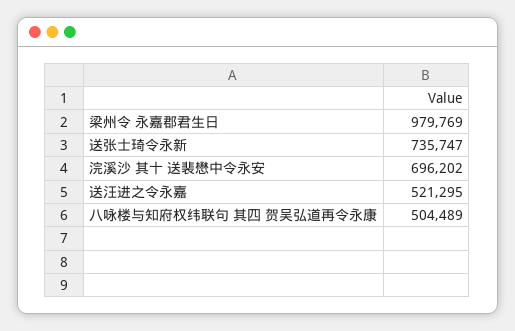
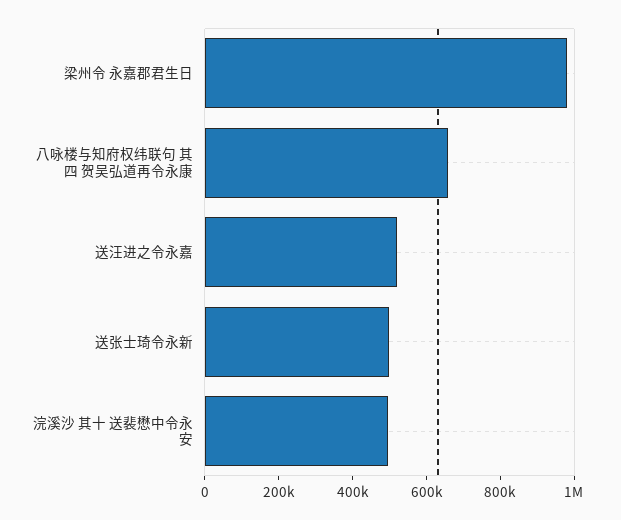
  {
    "梁州令 永嘉郡君生日": 979769,
-   "送张士琦令永新": 735747,
+   "送张士琦令永新": 500000,
-   "浣溪沙 其十 送裴懋中令永安": 696202,
+   "浣溪沙 其十 送裴懋中令永安": 500000,
    "送汪进之令永嘉": 521295,
-   "八咏楼与知府权纬联句 其四 贺吴弘道再令永康": 504489
+   "八咏楼与知府权纬联句 其四 贺吴弘道再令永康": 650000
  }

